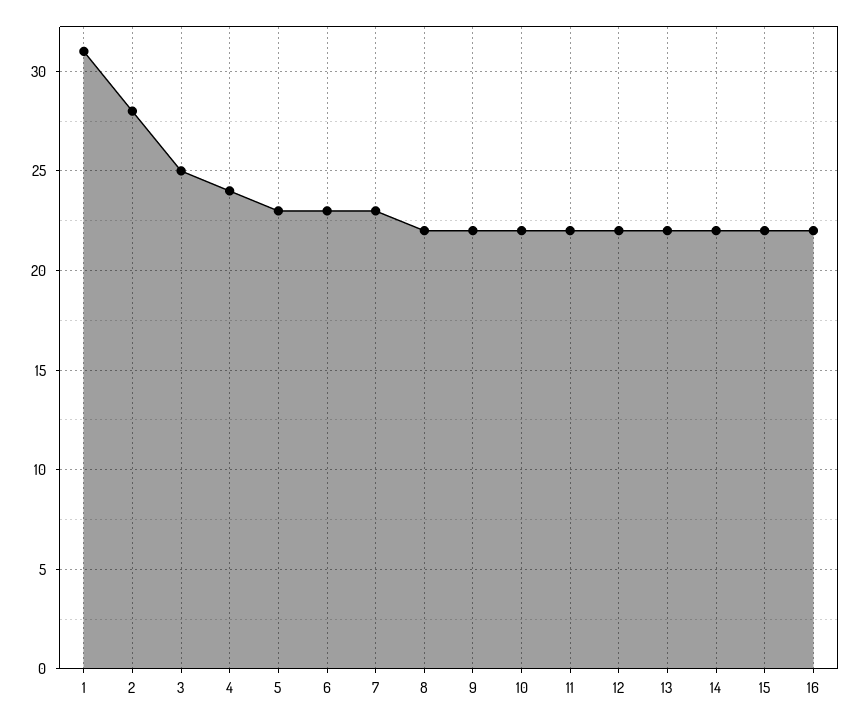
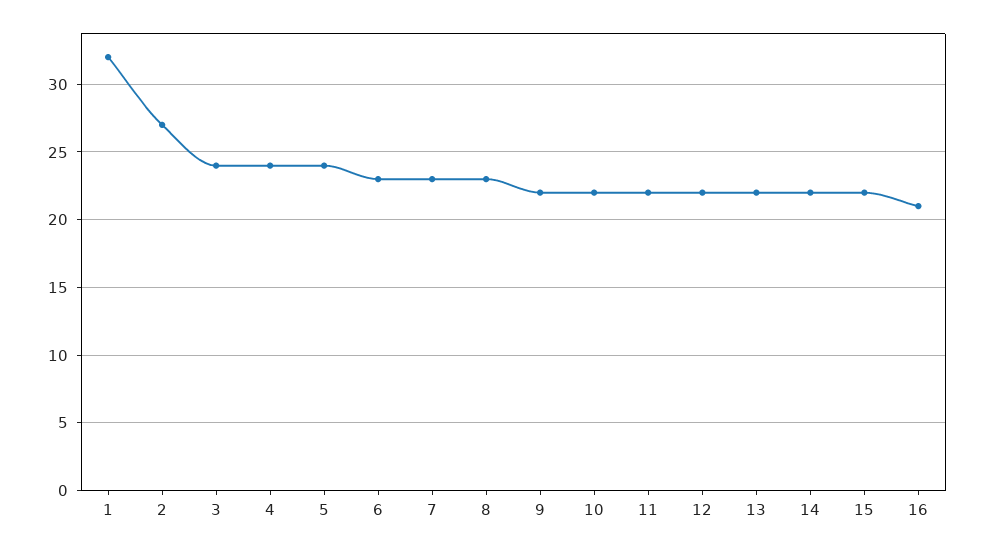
  {
-   "1": 31,
+   "1": 32,
-   "2": 28,
+   "2": 27,
-   "3": 25,
+   "3": 24,
    "4": 24,
-   "5": 23,
+   "5": 24,
    "6": 23,
    "7": 23,
-   "8": 22,
+   "8": 23,
    "9": 22,
    "10": 22,
    "11": 22,
    "12": 22,
    "13": 22,
    "14": 22,
    "15": 22,
-   "16": 22
+   "16": 21
  }

